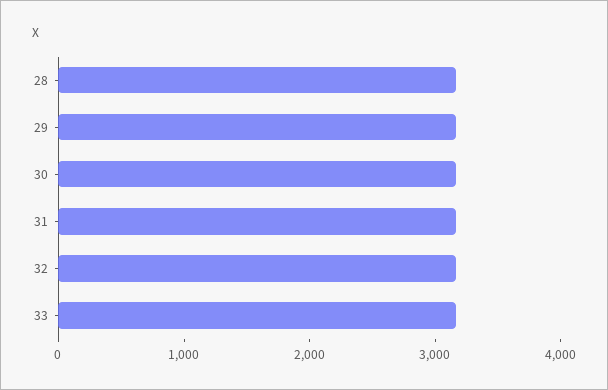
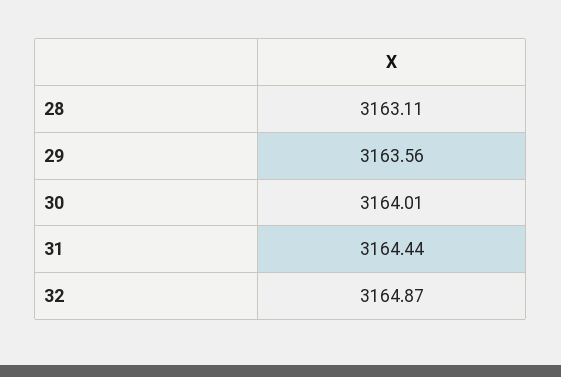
  {
    "28": 3163.11,
    "29": 3163.56,
    "30": 3164.01,
    "31": 3164.44,
-   "32": 3164.87,
+   "32": 3164.87
-   "33": 3200
  }

